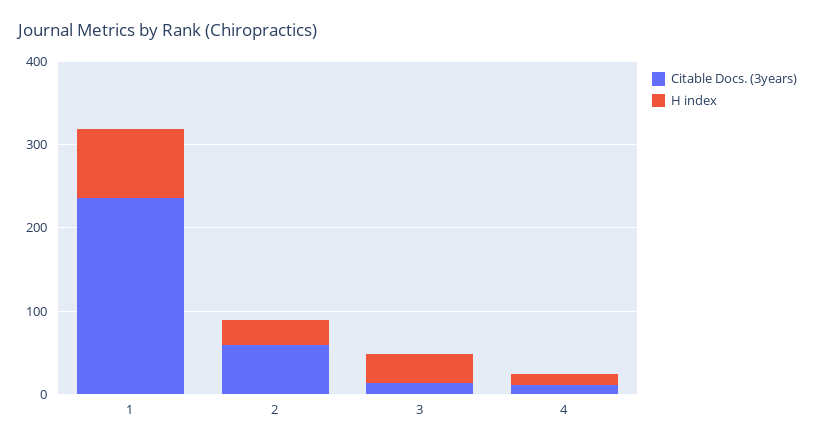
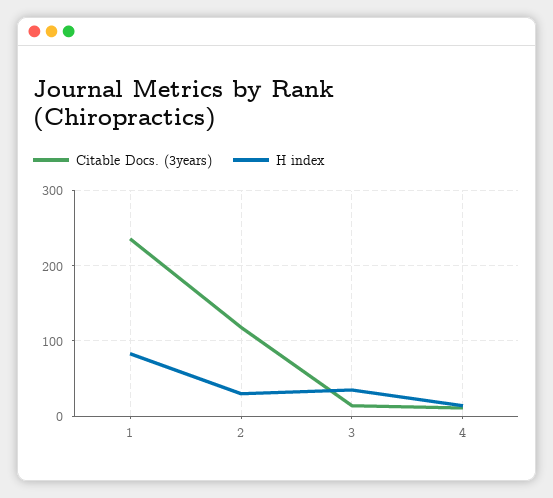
  {
    "Citable Docs. (3years)": {
      "1": 240,
-     "2": 60,
+     "2": 120,
      "3": 10,
      "4": 10
    },
    "H index": {
      "1": 80,
      "2": 30,
      "3": 40,
      "4": 10
    }
  }

